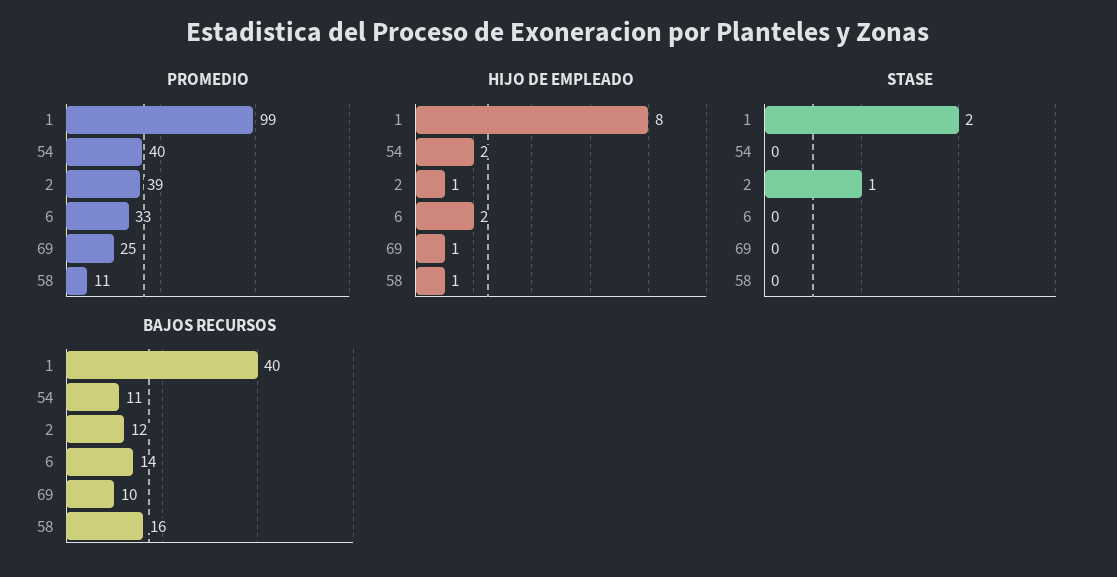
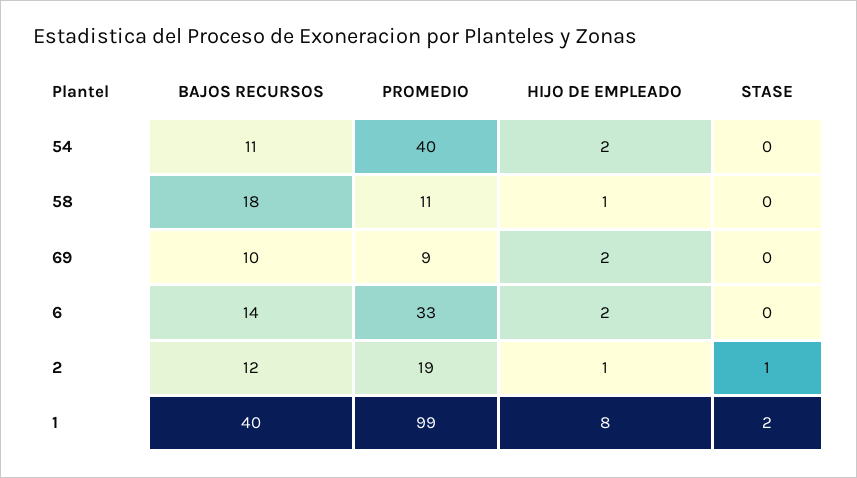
  {
    "PROMEDIO": {
      "1": 99,
      "54": 40,
-     "2": 39,
+     "2": 19,
      "6": 33,
-     "69": 25,
+     "69": 9,
      "58": 11
    },
    "HIJO DE EMPLEADO": {
      "1": 8,
      "54": 2,
      "2": 1,
      "6": 2,
-     "69": 1,
+     "69": 2,
      "58": 1
    },
    "STASE": {
      "1": 2,
      "54": 0,
      "2": 1,
      "6": 0,
      "69": 0,
      "58": 0
    },
    "BAJOS RECURSOS": {
      "1": 40,
      "54": 11,
      "2": 12,
      "6": 14,
      "69": 10,
-     "58": 16
+     "58": 18
    }
  }

